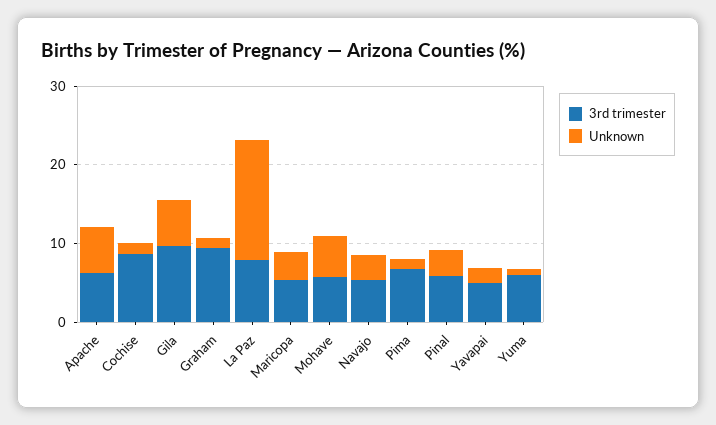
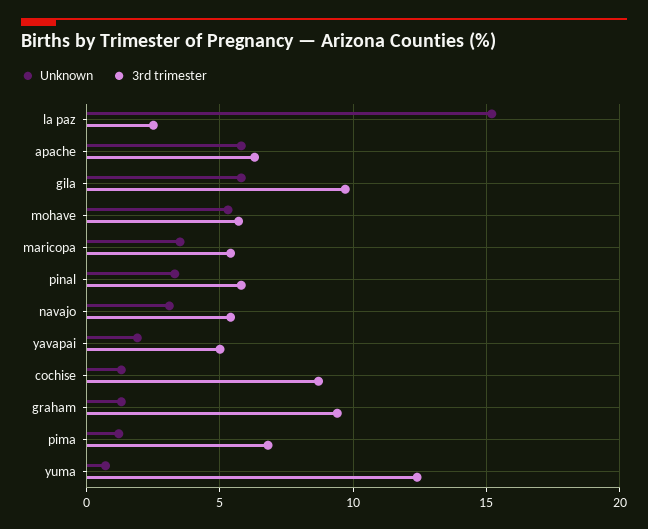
  {
    "3rd trimester": {
      "Apache": 6.5,
      "Cochise": 8.5,
      "Gila": 9.5,
      "Graham": 9.5,
-     "La Paz": 8,
+     "La Paz": 2.5,
      "Maricopa": 5.5,
      "Mohave": 5.5,
      "Navajo": 5.5,
      "Pima": 7,
      "Pinal": 6,
      "Yavapai": 5,
-     "Yuma": 6
+     "Yuma": 12.5
    },
    "Unknown": {
      "Apache": 6,
      "Cochise": 1.5,
      "Gila": 6,
      "Graham": 1.5,
      "La Paz": 15,
      "Maricopa": 3.5,
      "Mohave": 5.5,
      "Navajo": 3,
      "Pima": 1,
      "Pinal": 3.5,
      "Yavapai": 2,
      "Yuma": 0.5
    }
  }

